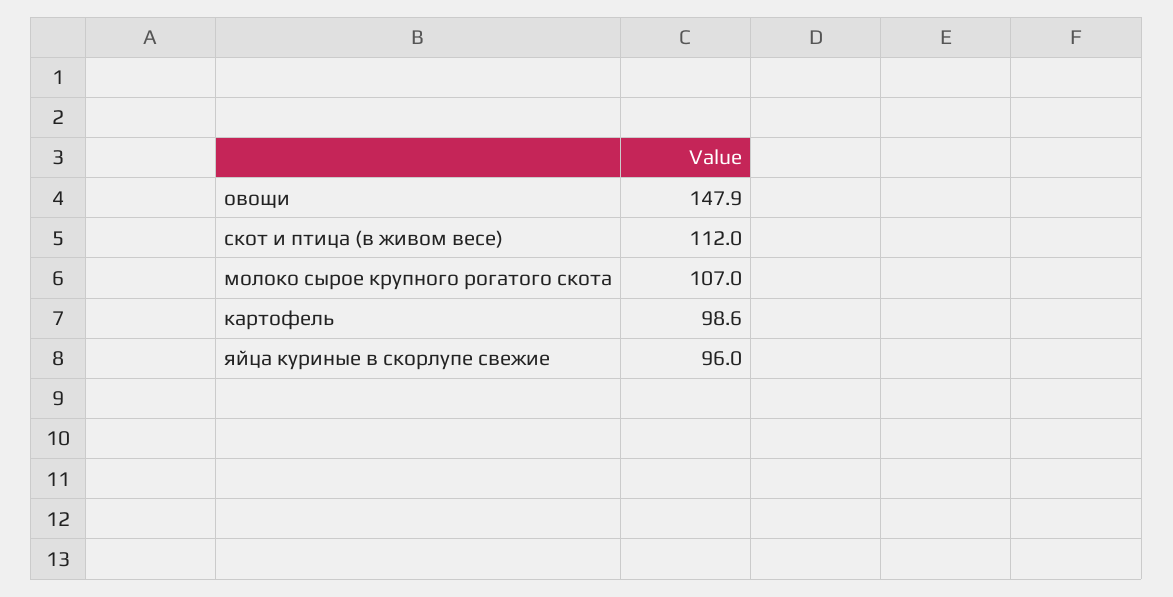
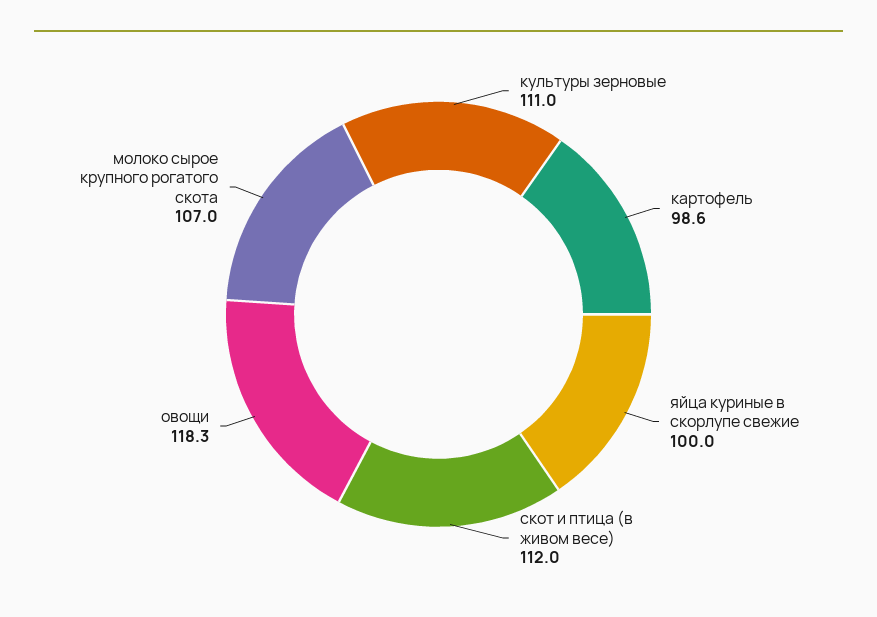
  {
-   "овощи": 147.9,
+   "овощи": 118.3,
    "скот и птица (в живом весе)": 112,
    "молоко сырое крупного рогатого скота": 107,
    "картофель": 98.6,
-   "яйца куриные в скорлупе свежие": 96
+   "яйца куриные в скорлупе свежие": 100,
+   "культуры зерновые": 111
  }

